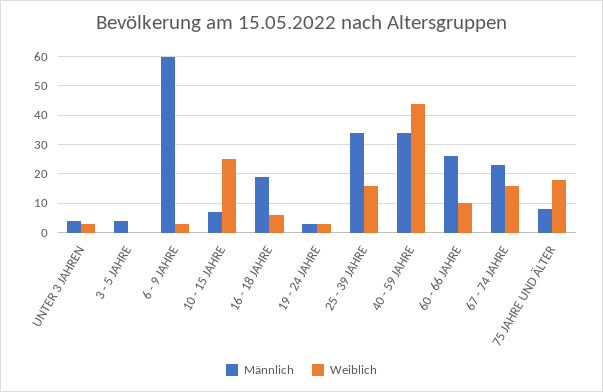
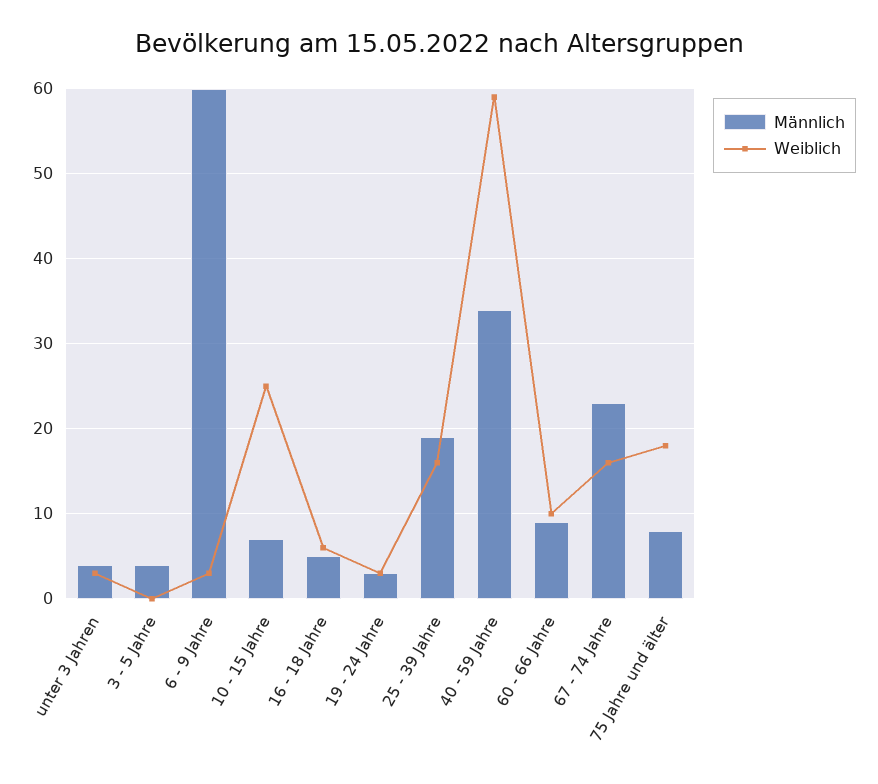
  {
    "Männlich": {
      "UNTER 3 JAHREN": 4,
      "3 - 5 JAHRE": 4,
      "6 - 9 JAHRE": 60,
      "10 - 15 JAHRE": 7,
-     "16 - 18 JAHRE": 20,
+     "16 - 18 JAHRE": 5,
      "19 - 24 JAHRE": 3,
-     "25 - 39 JAHRE": 35,
+     "25 - 39 JAHRE": 19,
      "40 - 59 JAHRE": 34,
-     "60 - 66 JAHRE": 25,
+     "60 - 66 JAHRE": 9,
      "67 - 74 JAHRE": 23,
      "75 JAHRE UND ÄLTER": 8
    },
    "Weiblich": {
      "UNTER 3 JAHREN": 3,
      "3 - 5 JAHRE": 0,
      "6 - 9 JAHRE": 3,
      "10 - 15 JAHRE": 25,
      "16 - 18 JAHRE": 6,
      "19 - 24 JAHRE": 3,
      "25 - 39 JAHRE": 16,
-     "40 - 59 JAHRE": 45,
+     "40 - 59 JAHRE": 59,
      "60 - 66 JAHRE": 10,
      "67 - 74 JAHRE": 16,
      "75 JAHRE UND ÄLTER": 18
    }
  }

